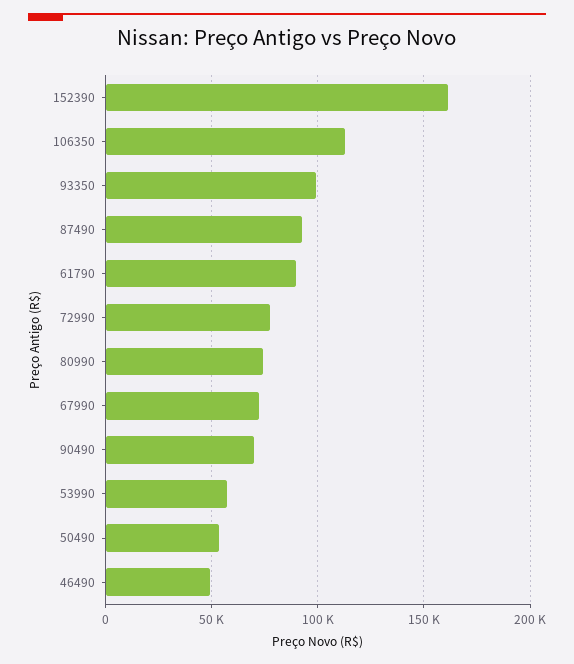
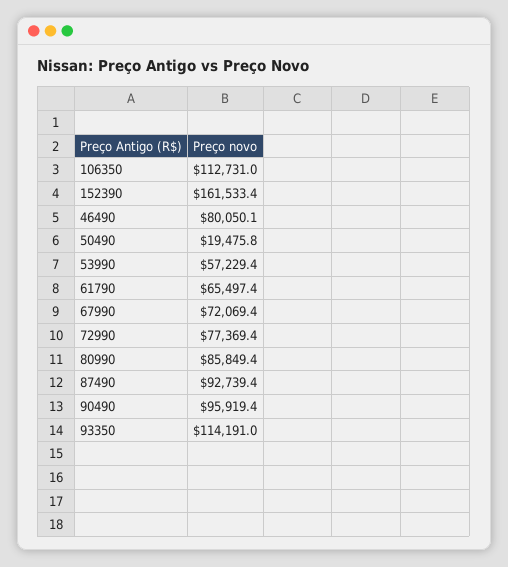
  {
    "152390": 161533.4,
    "106350": 112731,
-   "93350": 100000,
+   "93350": 114191,
    "87490": 92739.4,
-   "61790": 90000,
+   "61790": 65497.4,
    "72990": 77369.4,
-   "80990": 75000,
+   "80990": 85849.4,
    "67990": 72069.4,
-   "90490": 70000,
+   "90490": 95919.4,
    "53990": 57229.4,
-   "50490": 55000,
+   "50490": 19475.8,
-   "46490": 50000
+   "46490": 80050.1
  }

